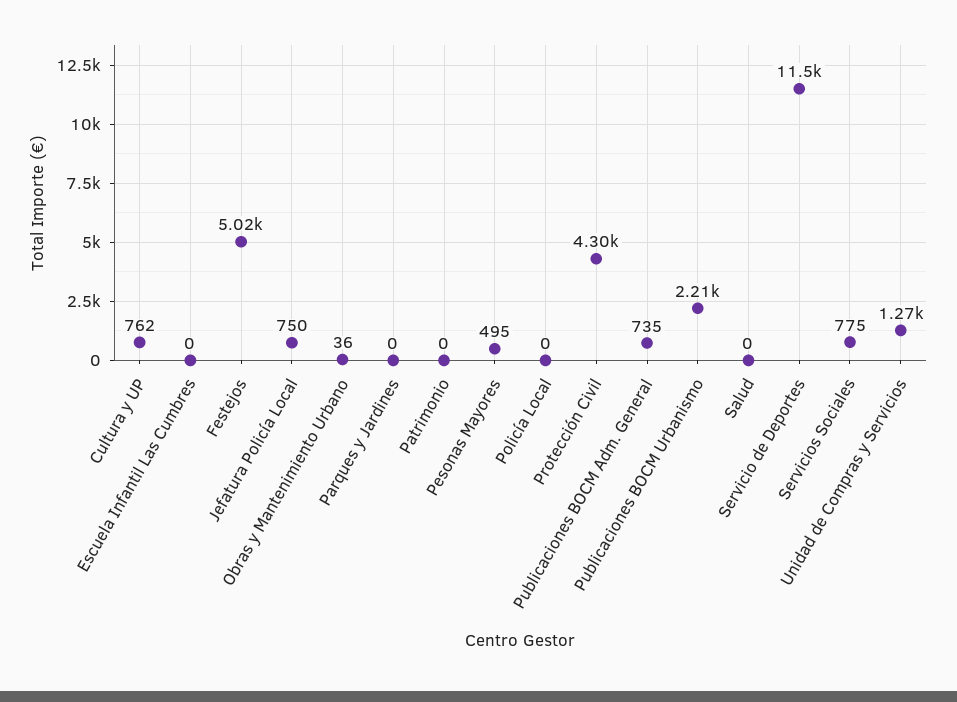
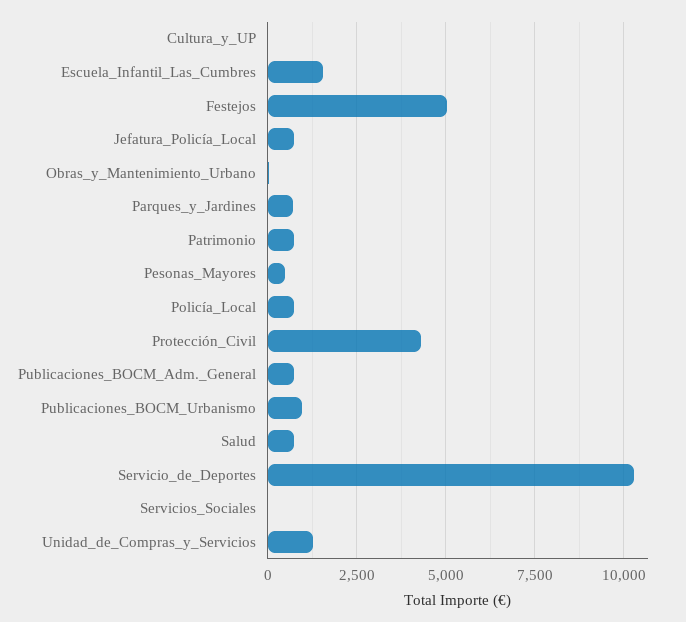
  {
-   "Cultura y UP": 762,
+   "Cultura y UP": 0,
-   "Escuela Infantil Las Cumbres": 0,
+   "Escuela Infantil Las Cumbres": 1500,
    "Festejos": 5020,
    "Jefatura Policía Local": 750,
    "Obras y Mantenimiento Urbano": 36,
-   "Parques y Jardines": 0,
+   "Parques y Jardines": 750,
-   "Patrimonio": 0,
+   "Patrimonio": 750,
    "Pesonas Mayores": 495,
-   "Policía Local": 0,
+   "Policía Local": 750,
    "Protección Civil": 4300,
    "Publicaciones BOCM Adm. General": 735,
-   "Publicaciones BOCM Urbanismo": 2210,
+   "Publicaciones BOCM Urbanismo": 1000,
-   "Salud": 0,
+   "Salud": 750,
-   "Servicio de Deportes": 11500,
+   "Servicio de Deportes": 10250,
-   "Servicios Sociales": 775,
+   "Servicios Sociales": 0,
    "Unidad de Compras y Servicios": 1270
  }

